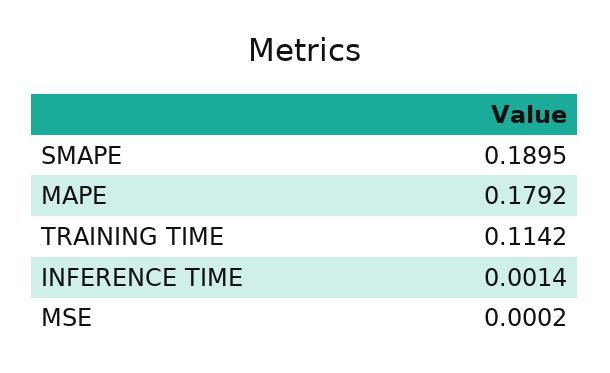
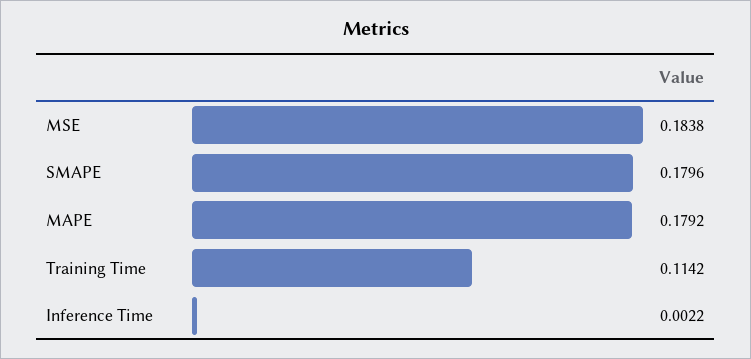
  {
-   "SMAPE": 0.1895,
+   "SMAPE": 0.1796,
    "MAPE": 0.1792,
    "TRAINING TIME": 0.1142,
-   "INFERENCE TIME": 0.0014,
+   "INFERENCE TIME": 0.0022,
-   "MSE": 0.0002
+   "MSE": 0.1838
  }

